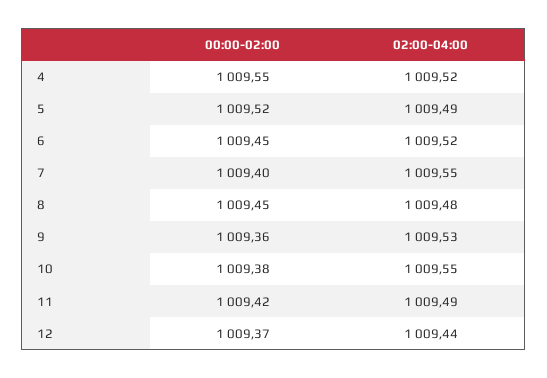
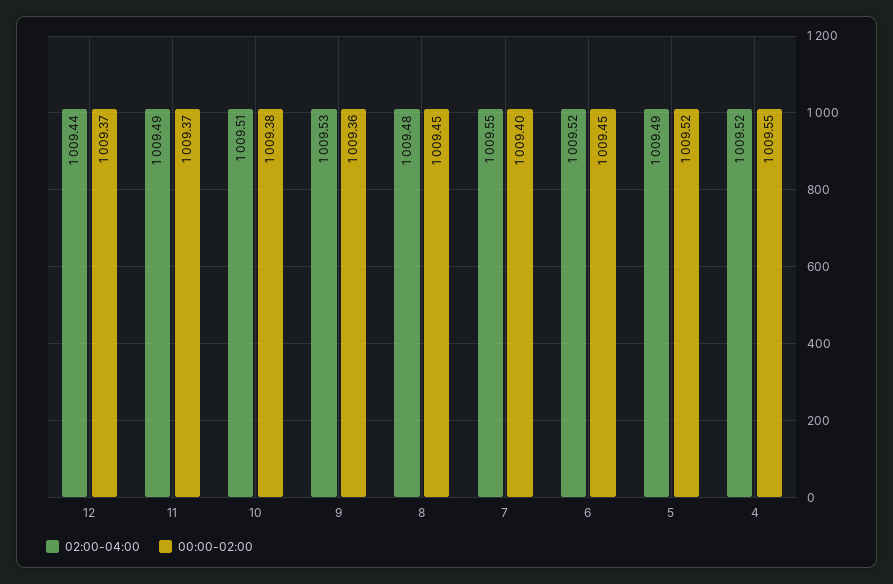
  {
    "00:00-02:00": {
      "4": 1009.55,
      "5": 1009.52,
      "6": 1009.45,
      "7": 1009.4,
      "8": 1009.45,
      "9": 1009.36,
      "10": 1009.38,
-     "11": 1009.42,
+     "11": 1009.37,
      "12": 1009.37
    },
    "02:00-04:00": {
      "4": 1009.52,
      "5": 1009.49,
      "6": 1009.52,
      "7": 1009.55,
      "8": 1009.48,
      "9": 1009.53,
-     "10": 1009.55,
+     "10": 1009.51,
      "11": 1009.49,
      "12": 1009.44
    }
  }

